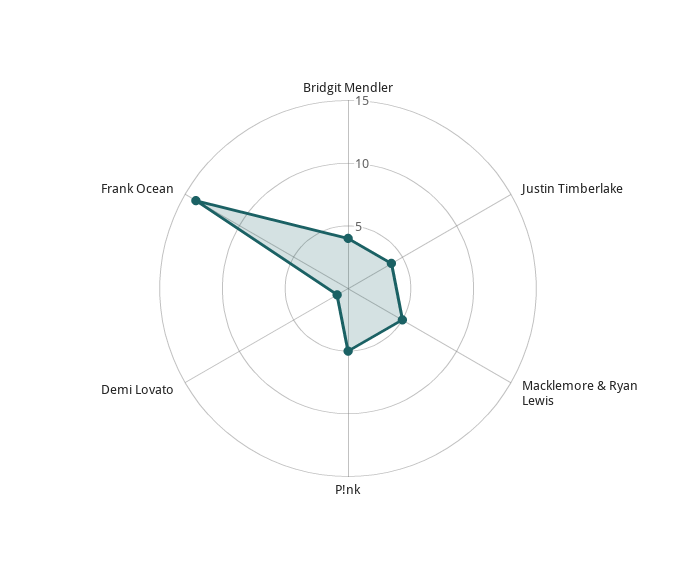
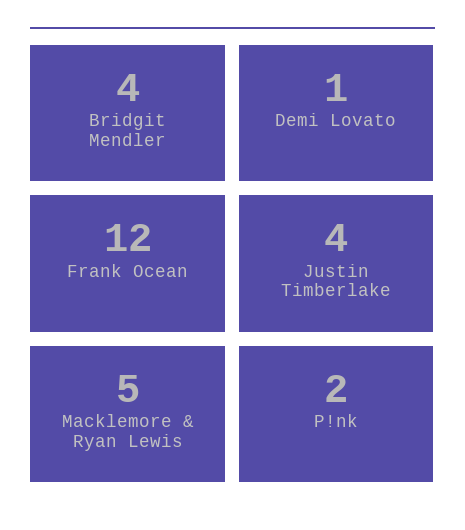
  {
    "Bridgit Mendler": 4,
    "Justin Timberlake": 4,
    "Macklemore & Ryan Lewis": 5,
-   "P!nk": 5,
+   "P!nk": 2,
    "Demi Lovato": 1,
-   "Frank Ocean": 14
+   "Frank Ocean": 12
  }

